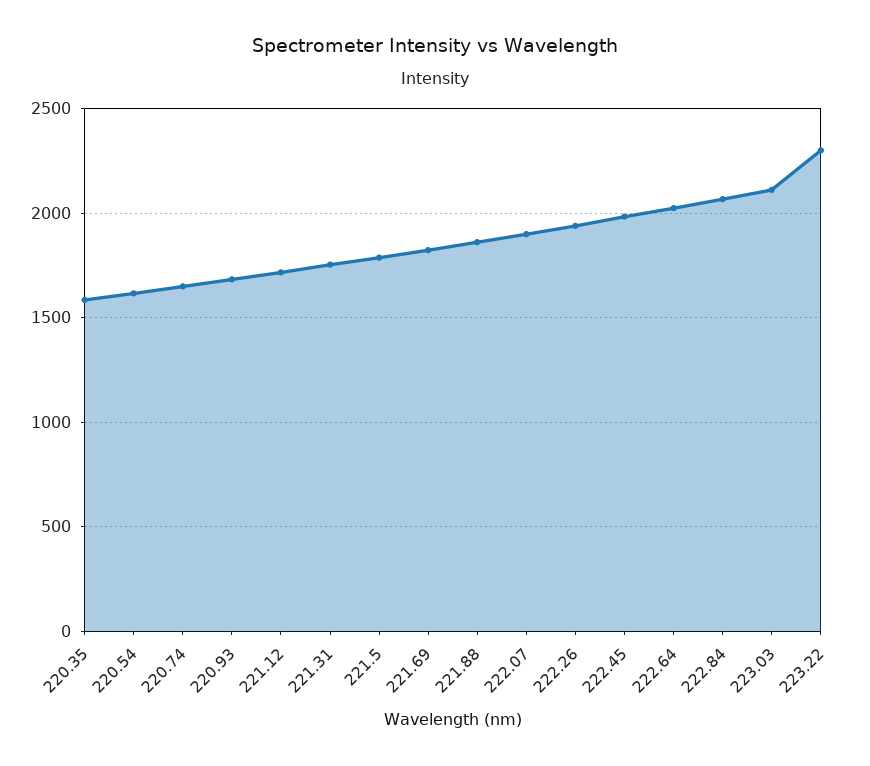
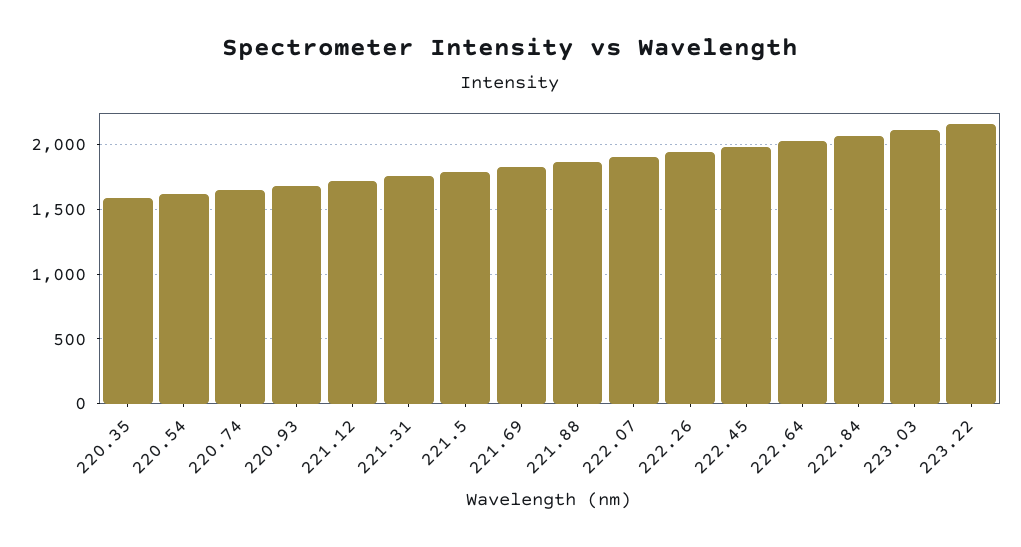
  {
    "220.35": 1600,
    "220.54": 1600,
    "220.74": 1650,
    "220.93": 1700,
    "221.12": 1700,
    "221.31": 1750,
    "221.5": 1800,
    "221.69": 1800,
    "221.88": 1850,
    "222.07": 1900,
    "222.26": 1950,
    "222.45": 2000,
    "222.64": 2000,
    "222.84": 2050,
    "223.03": 2100,
-   "223.22": 2300
+   "223.22": 2150
  }

